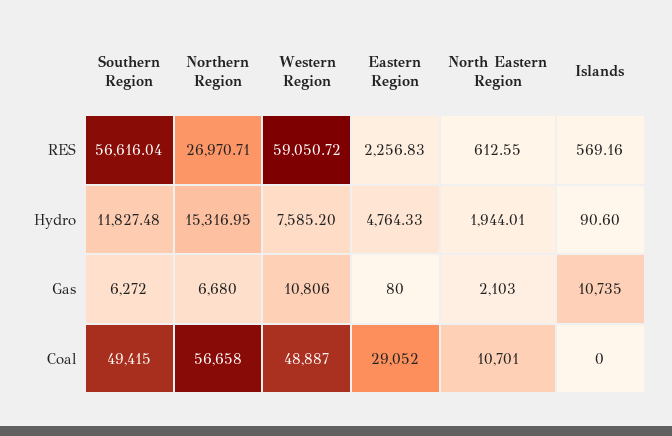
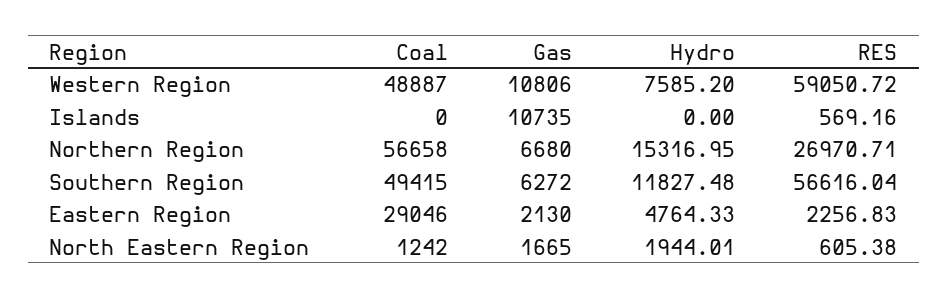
  {
    "Southern Region": {
      "RES": 56616.04,
      "Hydro": 11827.48,
      "Gas": 6272,
      "Coal": 49415
    },
    "Northern Region": {
      "RES": 26970.71,
      "Hydro": 15316.95,
      "Gas": 6680,
      "Coal": 56658
    },
    "Western Region": {
      "RES": 59050.72,
      "Hydro": 7585.2,
      "Gas": 10806,
      "Coal": 48887
    },
    "Eastern Region": {
      "RES": 2256.83,
      "Hydro": 4764.33,
-     "Gas": 80,
+     "Gas": 2130,
-     "Coal": 29052
+     "Coal": 29046
    },
    "North Eastern Region": {
-     "RES": 612.55,
+     "RES": 605.38,
      "Hydro": 1944.01,
-     "Gas": 2103,
+     "Gas": 1665,
-     "Coal": 10701
+     "Coal": 1242
    },
    "Islands": {
      "RES": 569.16,
-     "Hydro": 90.6,
+     "Hydro": 0,
      "Gas": 10735,
      "Coal": 0
    }
  }

